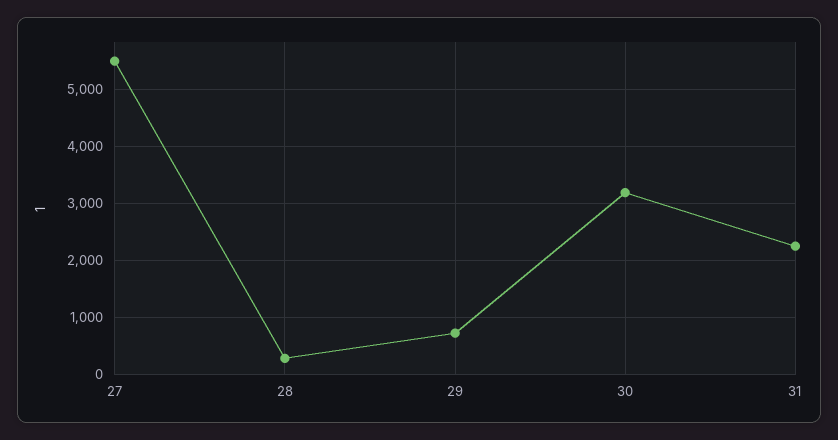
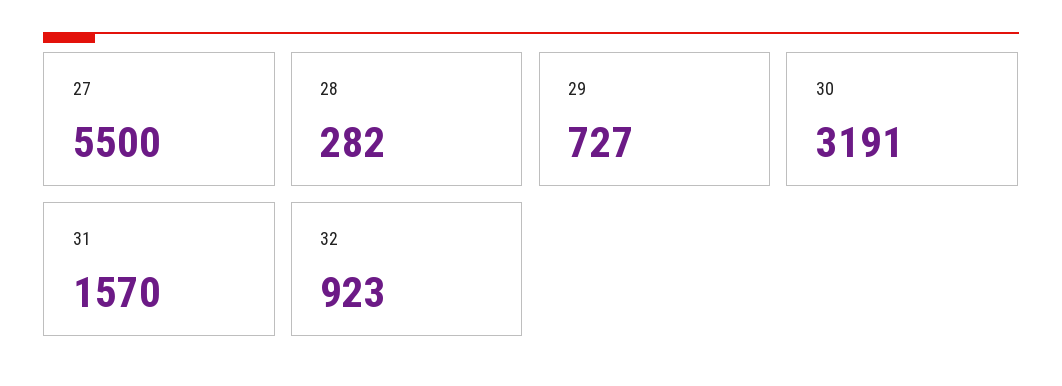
  {
    "27": 5500,
    "28": 282,
    "29": 727,
    "30": 3191,
-   "31": 2200
+   "31": 1570,
+   "32": 923
  }

